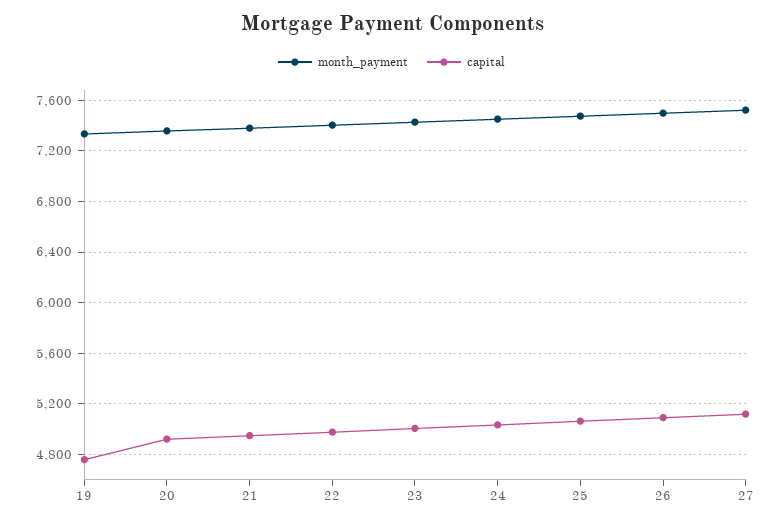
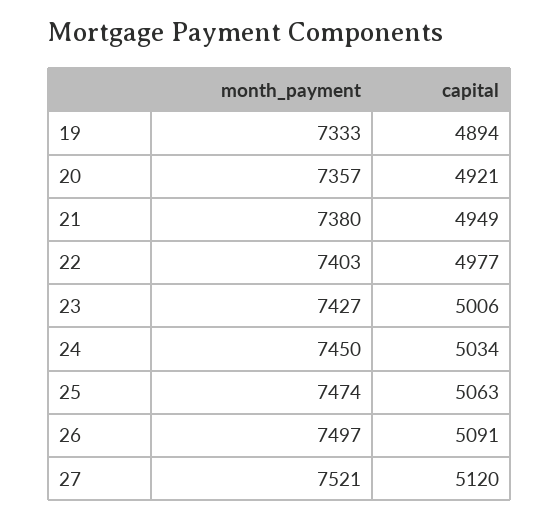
  {
    "month_payment": {
      "19": 7333,
      "20": 7357,
      "21": 7380,
      "22": 7403,
      "23": 7427,
      "24": 7450,
      "25": 7474,
      "26": 7497,
      "27": 7521
    },
    "capital": {
-     "19": 4750,
+     "19": 4894,
      "20": 4921,
      "21": 4949,
      "22": 4977,
      "23": 5006,
      "24": 5034,
      "25": 5063,
      "26": 5091,
      "27": 5120
    }
  }

